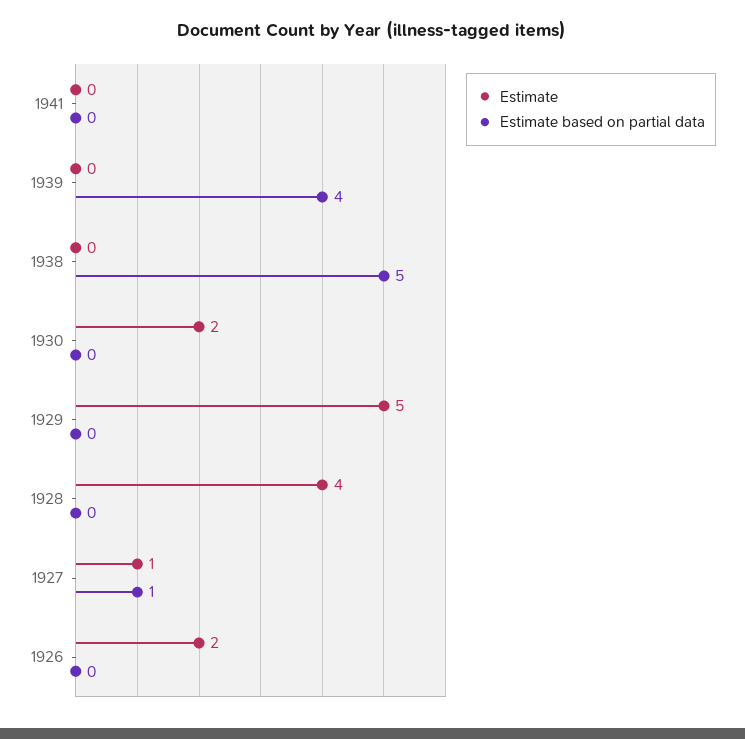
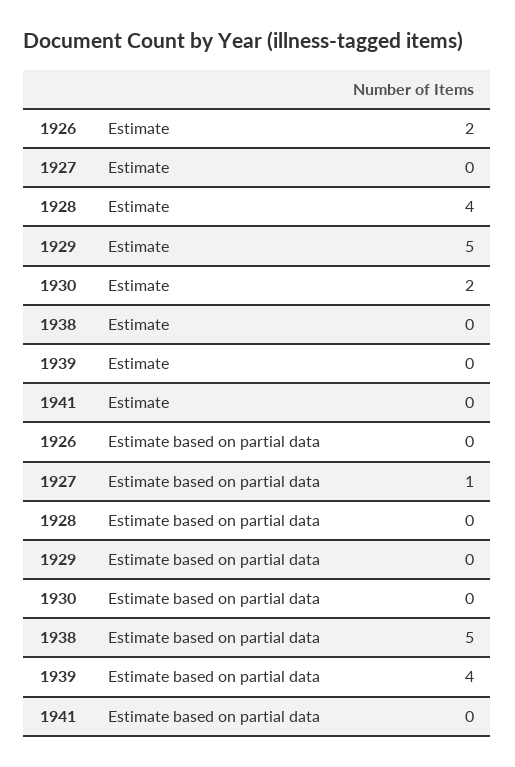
  {
    "Estimate": {
      "1941": 0,
      "1939": 0,
      "1938": 0,
      "1930": 2,
      "1929": 5,
      "1928": 4,
-     "1927": 1,
+     "1927": 0,
      "1926": 2
    },
    "Estimate based on partial data": {
      "1941": 0,
      "1939": 4,
      "1938": 5,
      "1930": 0,
      "1929": 0,
      "1928": 0,
      "1927": 1,
      "1926": 0
    }
  }

